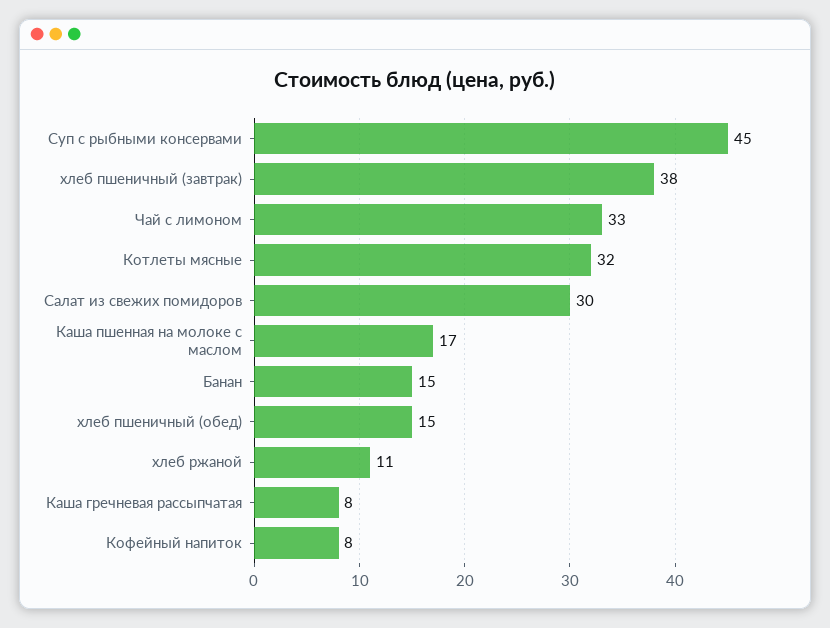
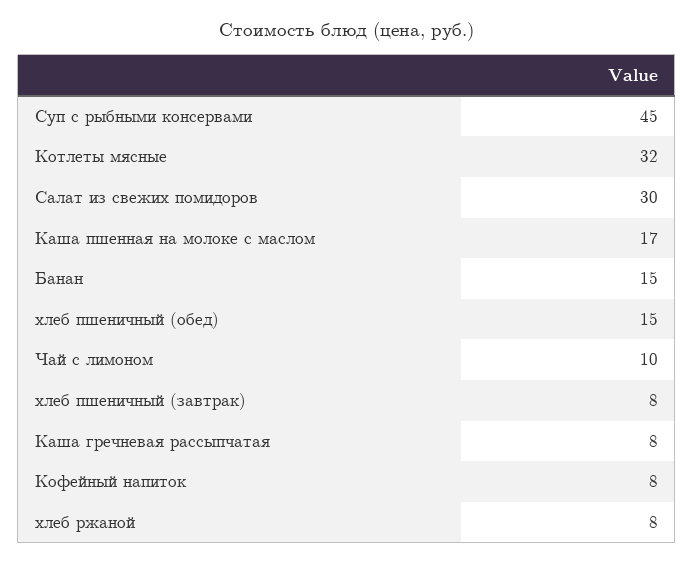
  {
    "Суп с рыбными консервами": 45,
-   "хлеб пшеничный (завтрак)": 38,
+   "хлеб пшеничный (завтрак)": 8,
-   "Чай с лимоном": 33,
+   "Чай с лимоном": 10,
    "Котлеты мясные": 32,
    "Салат из свежих помидоров": 30,
    "Каша пшенная на молоке с маслом": 17,
    "Банан": 15,
    "хлеб пшеничный (обед)": 15,
-   "хлеб ржаной": 11,
+   "хлеб ржаной": 8,
    "Каша гречневая рассыпчатая": 8,
    "Кофейный напиток": 8
  }

